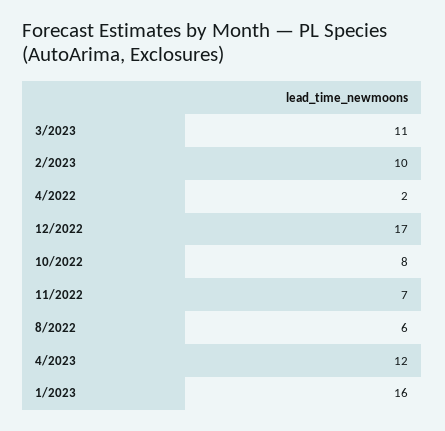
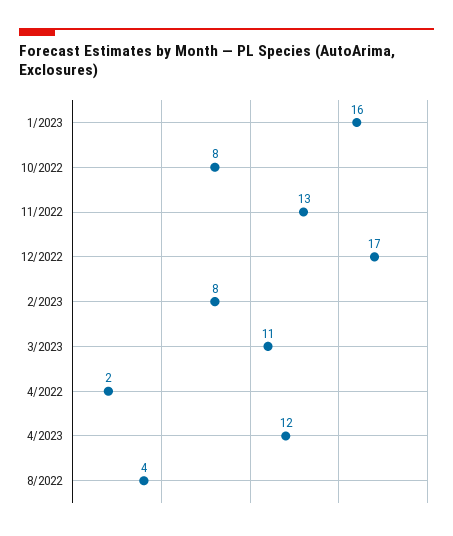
  {
    "3/2023": 11,
-   "2/2023": 10,
+   "2/2023": 8,
    "4/2022": 2,
    "12/2022": 17,
    "10/2022": 8,
-   "11/2022": 7,
+   "11/2022": 13,
-   "8/2022": 6,
+   "8/2022": 4,
    "4/2023": 12,
    "1/2023": 16
  }

